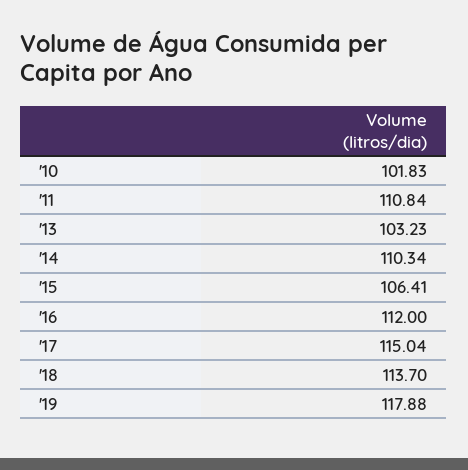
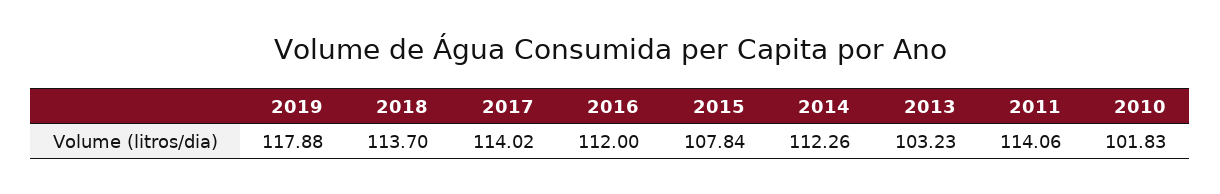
  {
    "'10": 101.83,
-   "'11": 110.84,
+   "'11": 114.06,
    "'13": 103.23,
-   "'14": 110.34,
+   "'14": 112.26,
-   "'15": 106.41,
+   "'15": 107.84,
    "'16": 112,
-   "'17": 115.04,
+   "'17": 114.02,
    "'18": 113.7,
    "'19": 117.88
  }

